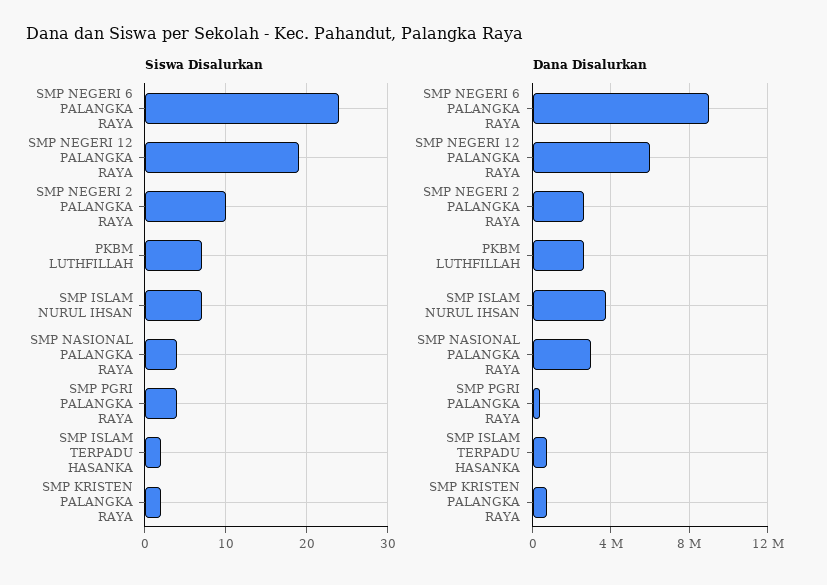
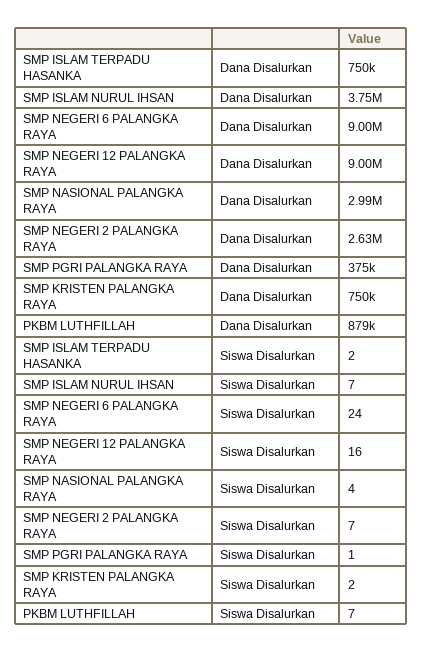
  {
    "Siswa Disalurkan": {
      "SMP NEGERI 6 PALANGKA RAYA": 24,
-     "SMP NEGERI 12 PALANGKA RAYA": 19,
+     "SMP NEGERI 12 PALANGKA RAYA": 16,
-     "SMP NEGERI 2 PALANGKA RAYA": 10,
+     "SMP NEGERI 2 PALANGKA RAYA": 7,
      "PKBM LUTHFILLAH": 7,
      "SMP ISLAM NURUL IHSAN": 7,
      "SMP NASIONAL PALANGKA RAYA": 4,
-     "SMP PGRI PALANGKA RAYA": 4,
+     "SMP PGRI PALANGKA RAYA": 1,
      "SMP ISLAM TERPADU HASANKA": 2,
      "SMP KRISTEN PALANGKA RAYA": 2
    },
    "Dana Disalurkan": {
      "SMP NEGERI 6 PALANGKA RAYA": 9000000,
-     "SMP NEGERI 12 PALANGKA RAYA": 6000000,
+     "SMP NEGERI 12 PALANGKA RAYA": 9000000,
      "SMP NEGERI 2 PALANGKA RAYA": 2630000,
-     "PKBM LUTHFILLAH": 2500000,
+     "PKBM LUTHFILLAH": 879000,
      "SMP ISLAM NURUL IHSAN": 3750000,
      "SMP NASIONAL PALANGKA RAYA": 2990000,
      "SMP PGRI PALANGKA RAYA": 375000,
      "SMP ISLAM TERPADU HASANKA": 750000,
      "SMP KRISTEN PALANGKA RAYA": 750000
    }
  }

